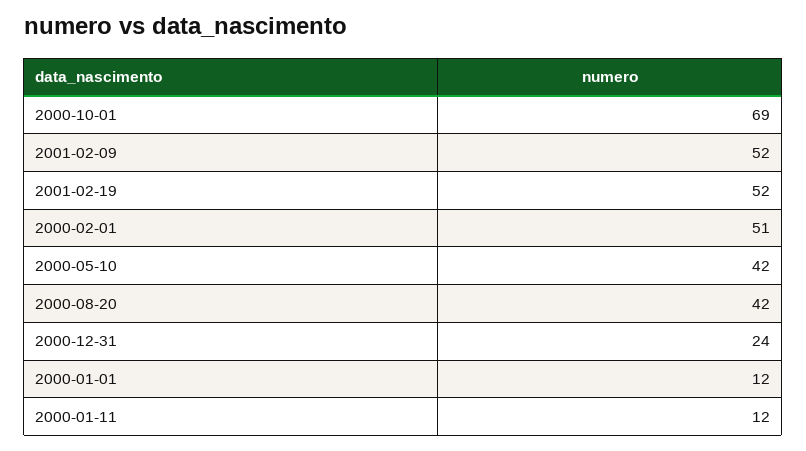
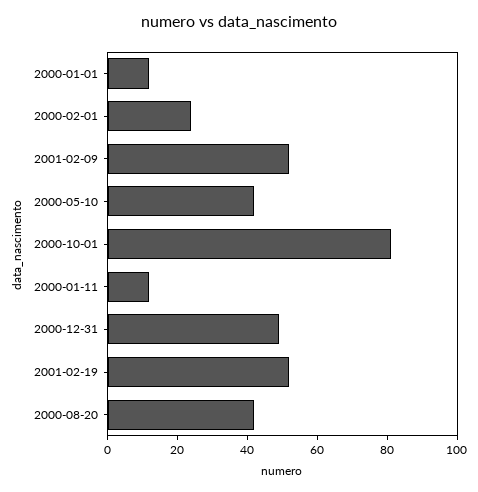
  {
-   "2000-10-01": 69,
+   "2000-10-01": 80,
    "2001-02-09": 52,
    "2001-02-19": 52,
-   "2000-02-01": 51,
+   "2000-02-01": 25,
    "2000-05-10": 42,
    "2000-08-20": 42,
-   "2000-12-31": 24,
+   "2000-12-31": 50,
    "2000-01-01": 12,
    "2000-01-11": 12
  }

